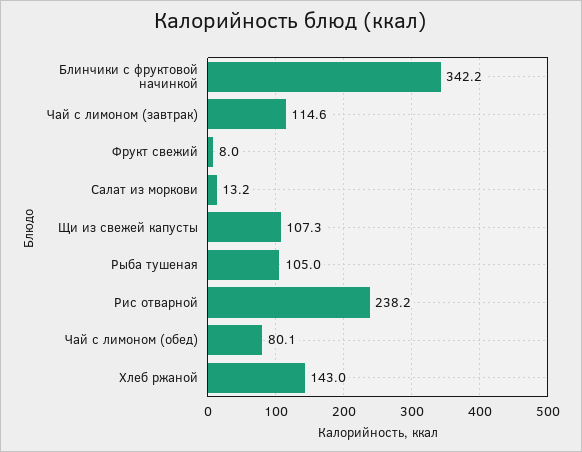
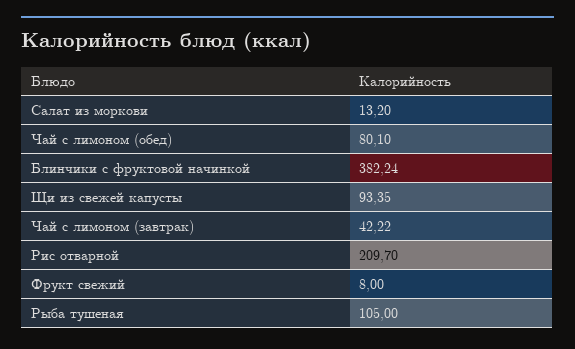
  {
-   "Блинчики с фруктовой начинкой": 342.2,
+   "Блинчики с фруктовой начинкой": 382.24,
-   "Чай с лимоном (завтрак)": 114.6,
+   "Чай с лимоном (завтрак)": 42.22,
    "Фрукт свежий": 8,
    "Салат из моркови": 13.2,
-   "Щи из свежей капусты": 107.3,
+   "Щи из свежей капусты": 93.35,
    "Рыба тушеная": 105,
-   "Рис отварной": 238.2,
+   "Рис отварной": 209.7,
-   "Чай с лимоном (обед)": 80.1,
+   "Чай с лимоном (обед)": 80.1
-   "Хлеб ржаной": 143
  }

